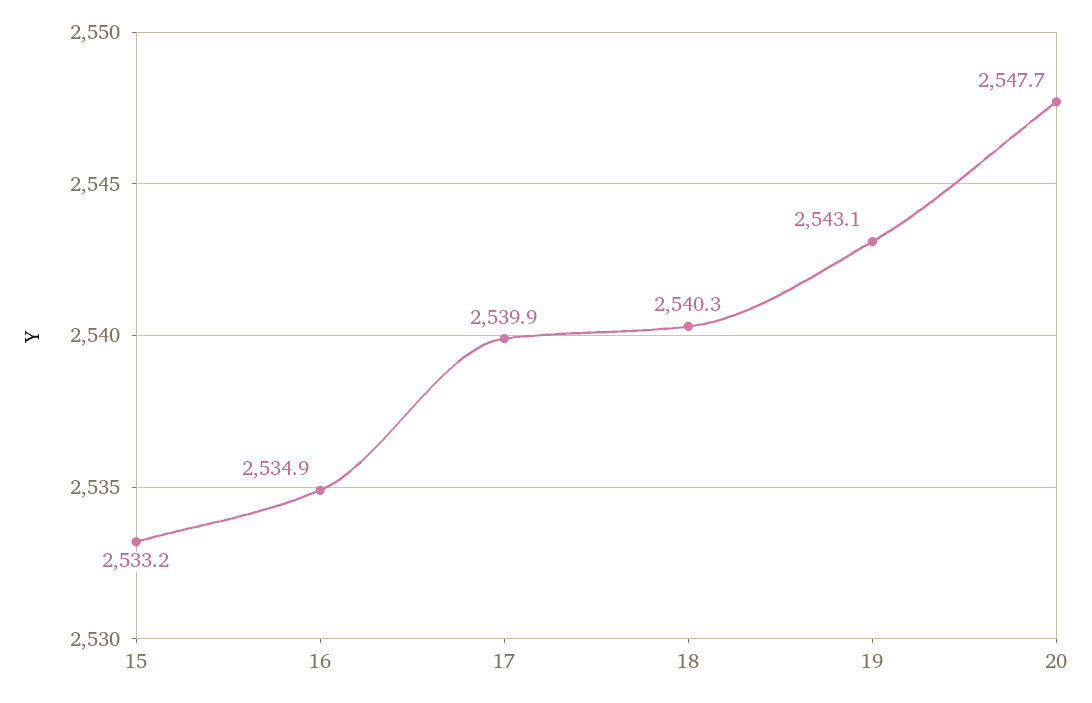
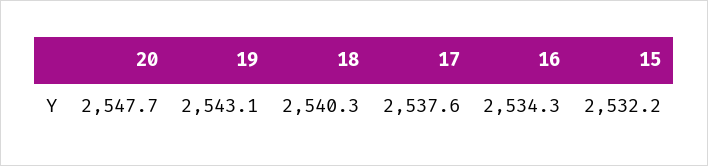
  {
-   "15": 2533.2,
+   "15": 2532.2,
-   "16": 2534.9,
+   "16": 2534.3,
-   "17": 2539.9,
+   "17": 2537.6,
    "18": 2540.3,
    "19": 2543.1,
    "20": 2547.7
  }

